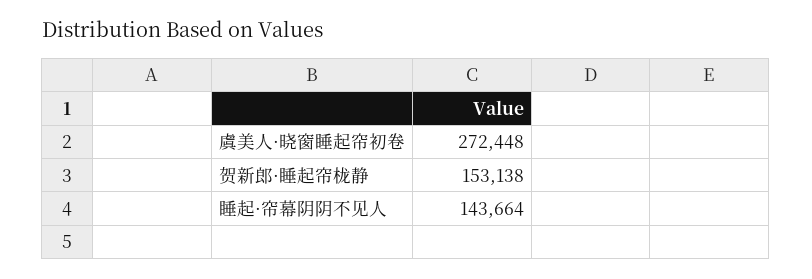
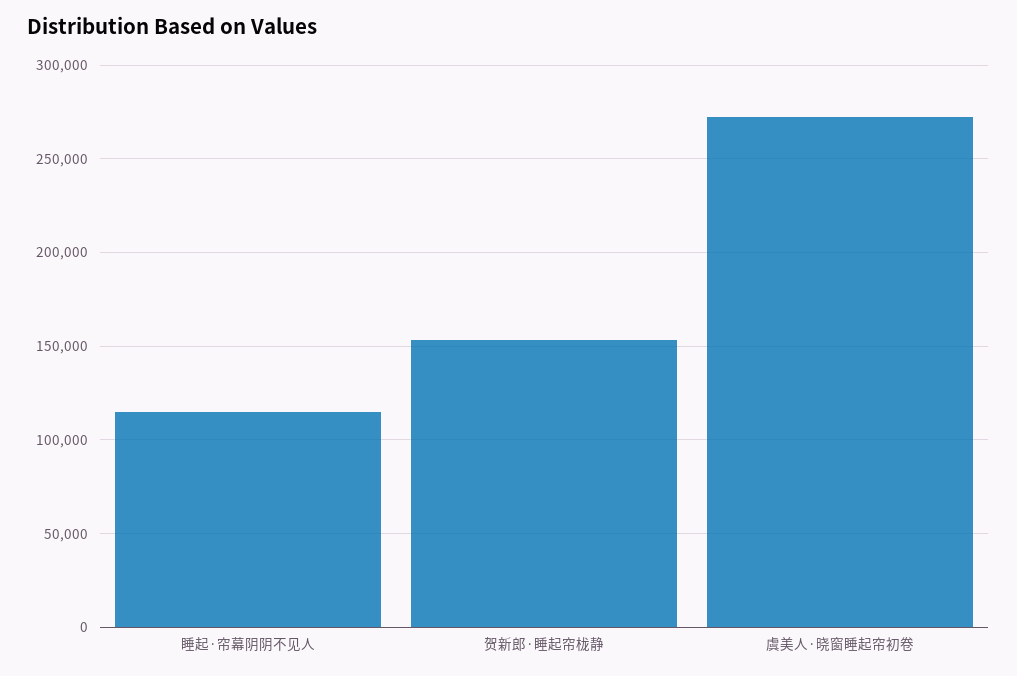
  {
    "虞美人·晓窗睡起帘初卷": 272448,
    "贺新郎·睡起帘栊静": 153138,
-   "睡起·帘幕阴阴不见人": 143664
+   "睡起·帘幕阴阴不见人": 115000
  }

